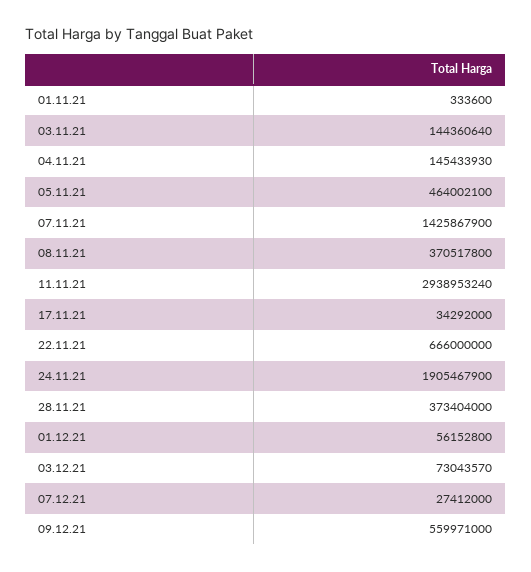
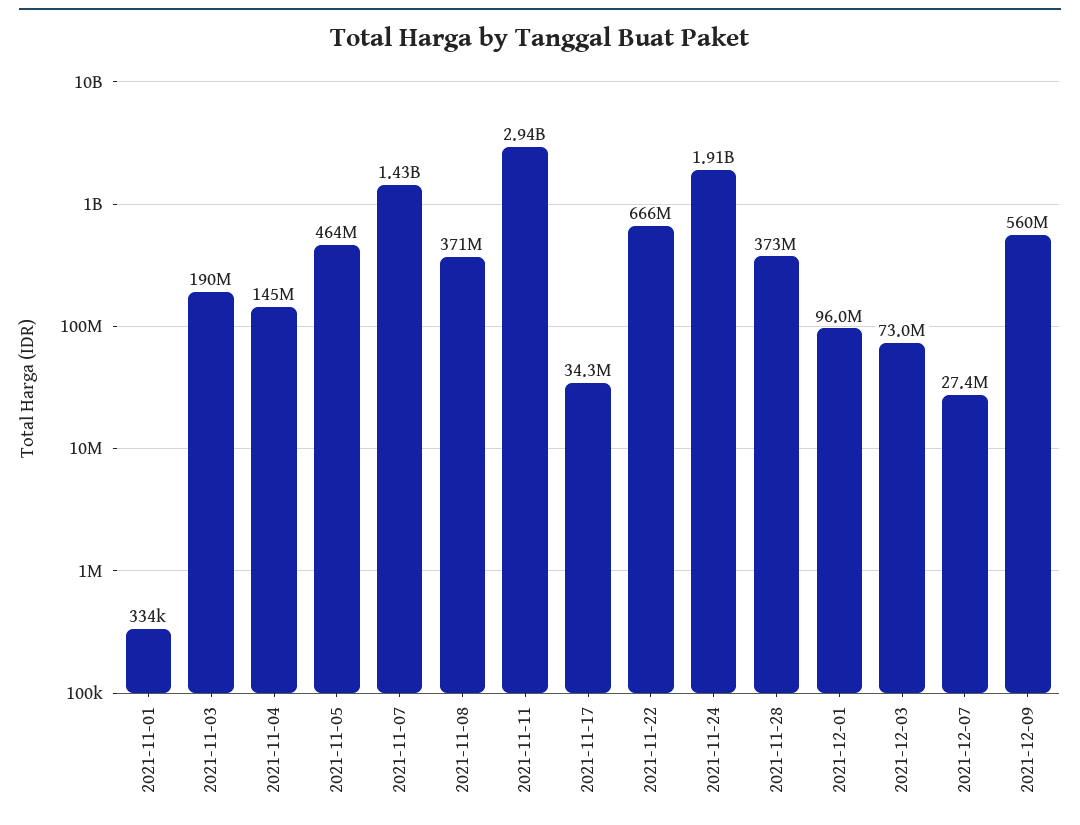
  {
    "01.11.21": 333600,
-   "03.11.21": 144360640,
+   "03.11.21": 190000000,
    "04.11.21": 145433930,
    "05.11.21": 464002100,
    "07.11.21": 1425867900,
    "08.11.21": 370517800,
    "11.11.21": 2938953240,
    "17.11.21": 34292000,
    "22.11.21": 666000000,
    "24.11.21": 1905467900,
    "28.11.21": 373404000,
-   "01.12.21": 56152800,
+   "01.12.21": 96000000,
    "03.12.21": 73043570,
    "07.12.21": 27412000,
    "09.12.21": 559971000
  }

